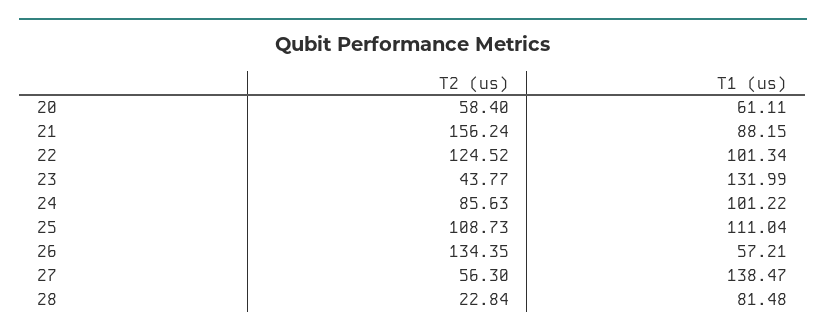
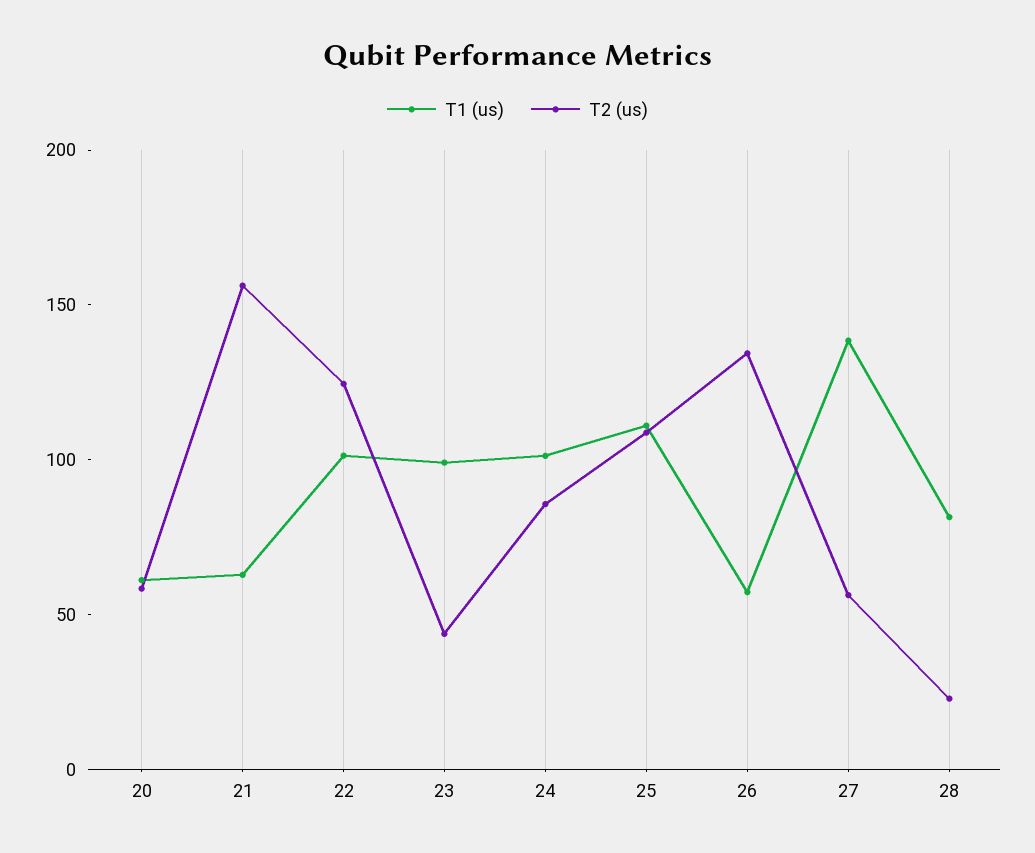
  {
    "T2 (us)": {
      "20": 58.4,
      "21": 156.24,
      "22": 124.52,
      "23": 43.77,
      "24": 85.63,
      "25": 108.73,
      "26": 134.35,
      "27": 56.3,
      "28": 22.84
    },
    "T1 (us)": {
      "20": 61.11,
-     "21": 88.15,
+     "21": 60,
      "22": 101.34,
-     "23": 131.99,
+     "23": 100,
      "24": 101.22,
      "25": 111.04,
      "26": 57.21,
      "27": 138.47,
      "28": 81.48
    }
  }

